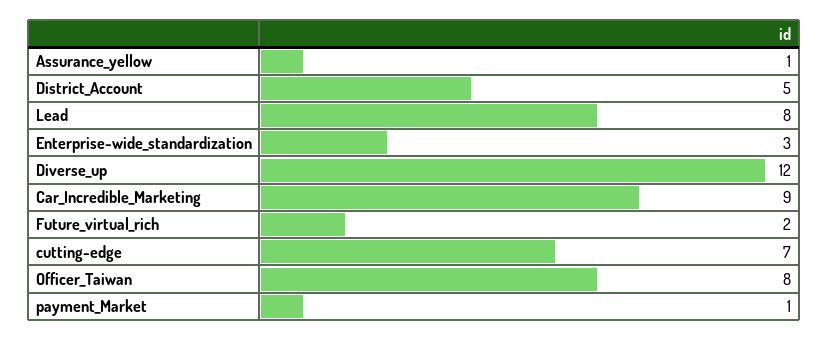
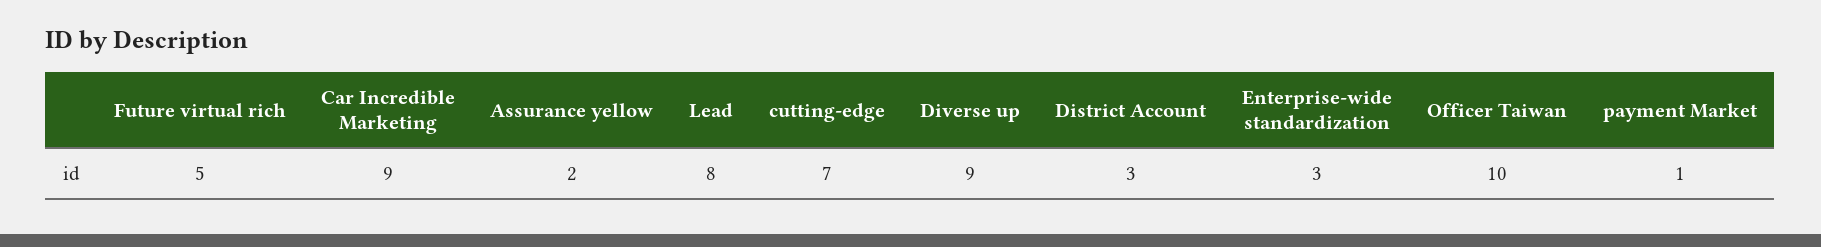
  {
-   "Assurance_yellow": 1,
+   "Assurance_yellow": 2,
-   "District_Account": 5,
+   "District_Account": 3,
    "Lead": 8,
    "Enterprise-wide_standardization": 3,
-   "Diverse_up": 12,
+   "Diverse_up": 9,
    "Car_Incredible_Marketing": 9,
-   "Future_virtual_rich": 2,
+   "Future_virtual_rich": 5,
    "cutting-edge": 7,
-   "Officer_Taiwan": 8,
+   "Officer_Taiwan": 10,
    "payment_Market": 1
  }

